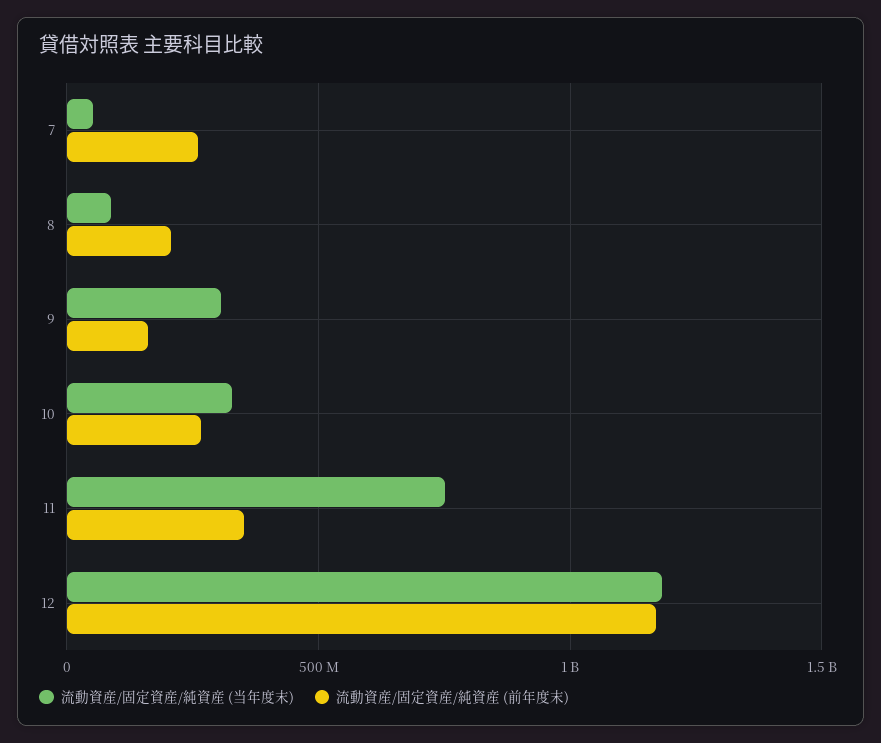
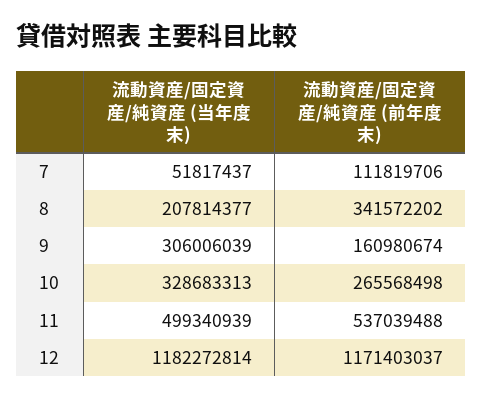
  {
    "流動資産/固定資産/純資産 (当年度末)": {
      "7": 51817437,
-     "8": 100000000,
+     "8": 207814377,
      "9": 306006039,
      "10": 328683313,
-     "11": 750000000,
+     "11": 499340939,
      "12": 1182272814
    },
    "流動資産/固定資産/純資産 (前年度末)": {
-     "7": 250000000,
+     "7": 111819706,
-     "8": 200000000,
+     "8": 341572202,
      "9": 160980674,
      "10": 265568498,
-     "11": 350000000,
+     "11": 537039488,
      "12": 1171403037
    }
  }

